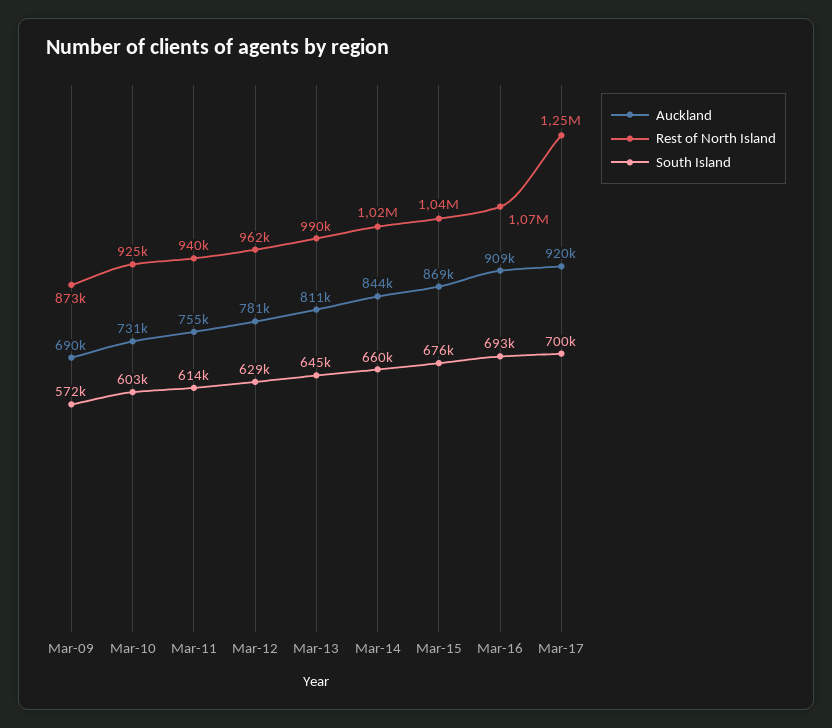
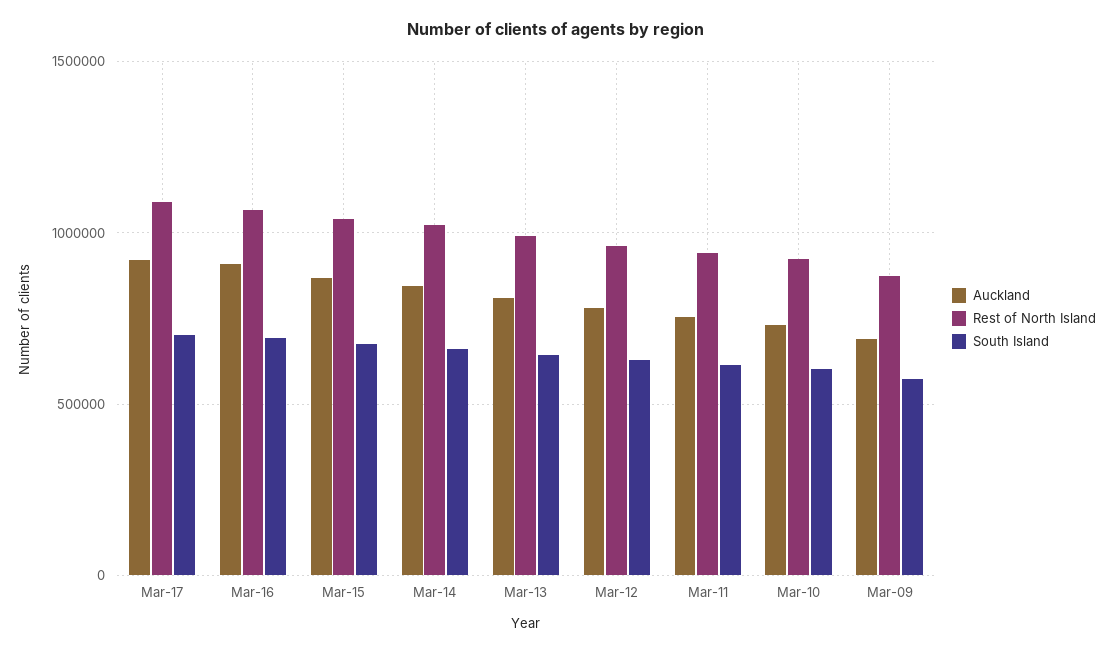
  {
    "Auckland": {
      "Mar-09": 690000,
      "Mar-10": 731000,
      "Mar-11": 755000,
      "Mar-12": 781000,
      "Mar-13": 811000,
      "Mar-14": 844000,
      "Mar-15": 869000,
      "Mar-16": 909000,
      "Mar-17": 920000
    },
    "Rest of North Island": {
      "Mar-09": 873000,
      "Mar-10": 925000,
      "Mar-11": 940000,
      "Mar-12": 962000,
      "Mar-13": 990000,
      "Mar-14": 1020000,
      "Mar-15": 1040000,
      "Mar-16": 1070000,
-     "Mar-17": 1250000
+     "Mar-17": 1100000
    },
    "South Island": {
      "Mar-09": 572000,
      "Mar-10": 603000,
      "Mar-11": 614000,
      "Mar-12": 629000,
      "Mar-13": 645000,
      "Mar-14": 660000,
      "Mar-15": 676000,
      "Mar-16": 693000,
      "Mar-17": 700000
    }
  }

